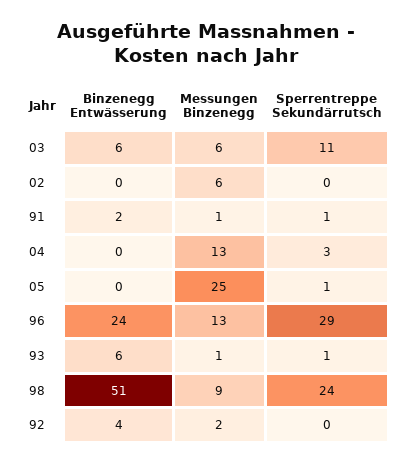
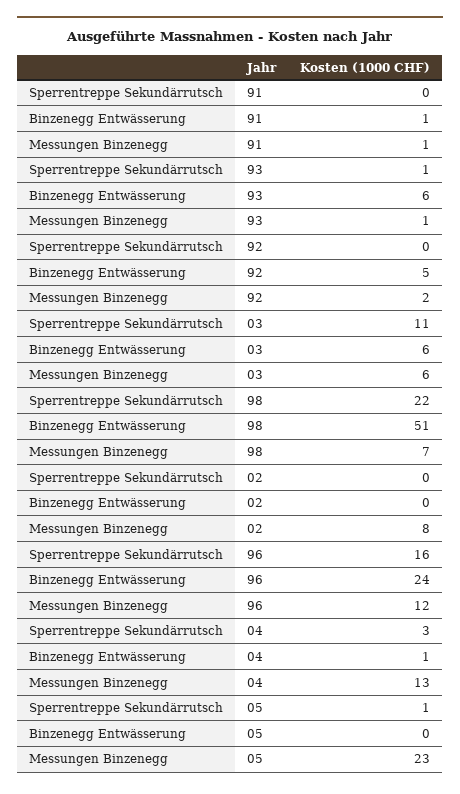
  {
    "Binzenegg Entwässerung": {
      "03": 6,
      "02": 0,
-     "91": 2,
+     "91": 1,
-     "04": 0,
+     "04": 1,
      "05": 0,
      "96": 24,
      "93": 6,
      "98": 51,
-     "92": 4
+     "92": 5
    },
    "Messungen Binzenegg": {
      "03": 6,
-     "02": 6,
+     "02": 8,
      "91": 1,
      "04": 13,
-     "05": 25,
+     "05": 23,
-     "96": 13,
+     "96": 12,
      "93": 1,
-     "98": 9,
+     "98": 7,
      "92": 2
    },
    "Sperrentreppe Sekundärrutsch": {
      "03": 11,
      "02": 0,
-     "91": 1,
+     "91": 0,
      "04": 3,
      "05": 1,
-     "96": 29,
+     "96": 16,
      "93": 1,
-     "98": 24,
+     "98": 22,
      "92": 0
    }
  }

